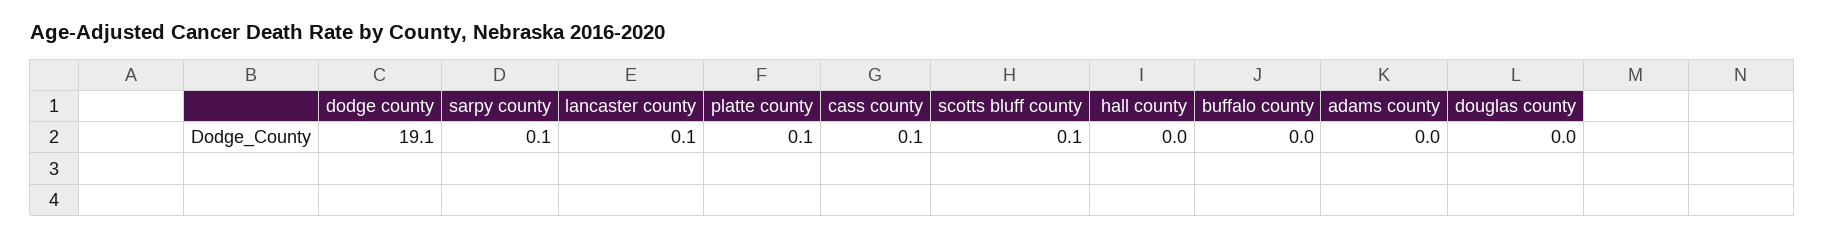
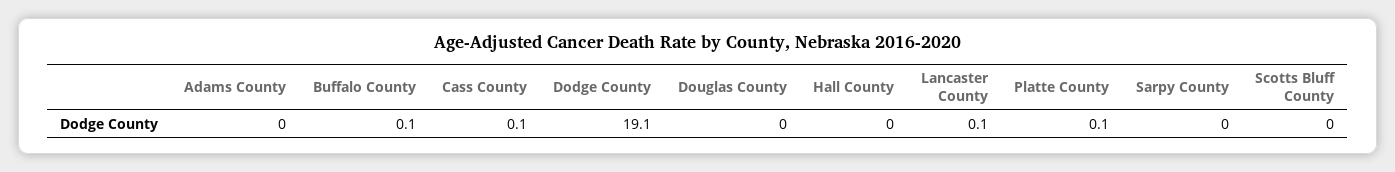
  {
    "dodge county": 19.1,
-   "sarpy county": 0.1,
+   "sarpy county": 0,
    "lancaster county": 0.1,
    "platte county": 0.1,
    "cass county": 0.1,
-   "scotts bluff county": 0.1,
+   "scotts bluff county": 0,
    "hall county": 0,
-   "buffalo county": 0,
+   "buffalo county": 0.1,
    "adams county": 0,
    "douglas county": 0
  }

